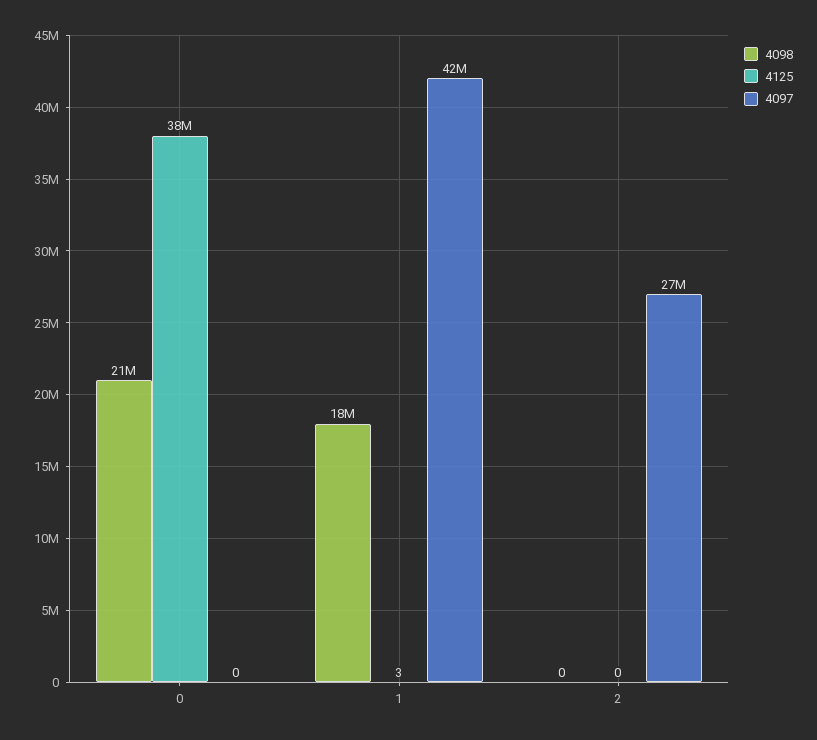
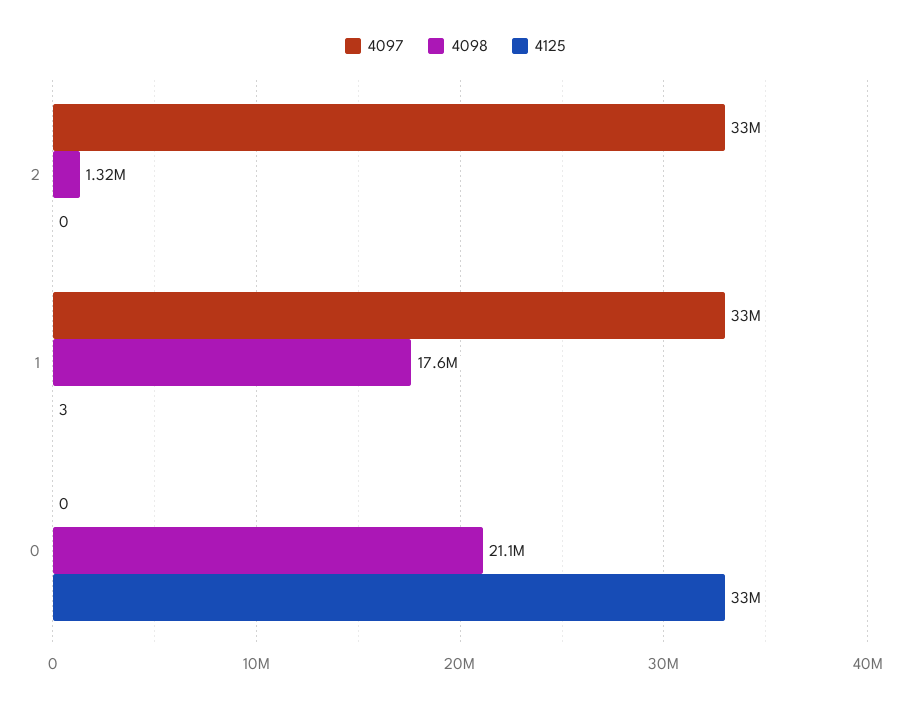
  {
    "4098": {
      "0": 21100000,
      "1": 17600000,
-     "2": 0
+     "2": 1320000
    },
    "4125": {
-     "0": 38000000,
+     "0": 33000000,
      "1": 3,
      "2": 0
    },
    "4097": {
      "0": 0,
-     "1": 42000000,
+     "1": 33000000,
-     "2": 27000000
+     "2": 33000000
    }
  }

